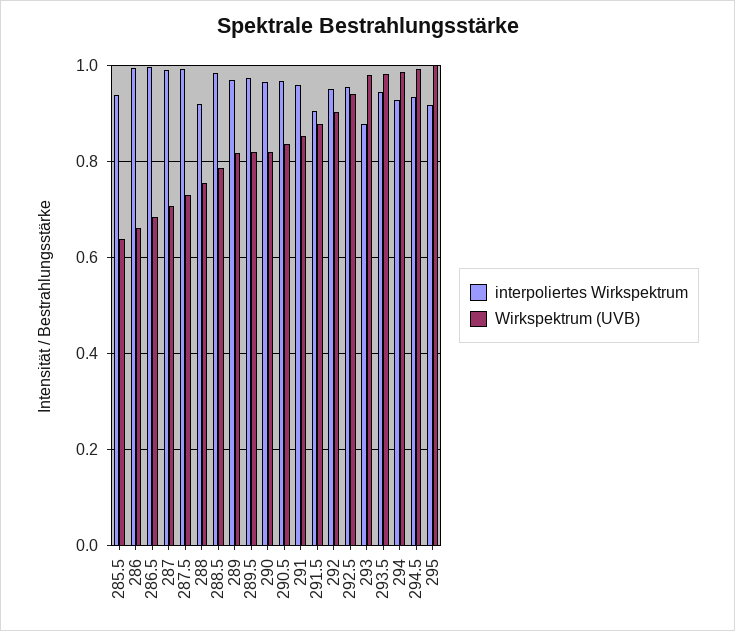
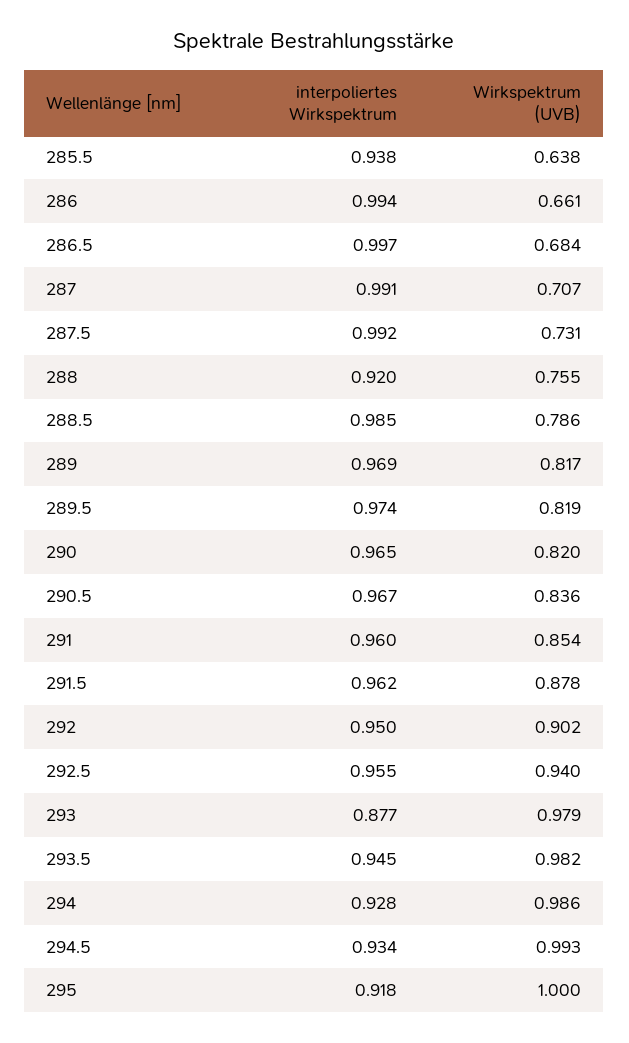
  {
    "interpoliertes Wirkspektrum": {
      "285.5": 0.938,
      "286": 0.994,
      "286.5": 0.997,
      "287": 0.991,
      "287.5": 0.992,
      "288": 0.92,
      "288.5": 0.985,
      "289": 0.969,
      "289.5": 0.974,
      "290": 0.965,
      "290.5": 0.967,
      "291": 0.96,
-     "291.5": 0.9,
+     "291.5": 0.962,
      "292": 0.95,
      "292.5": 0.955,
      "293": 0.877,
      "293.5": 0.945,
      "294": 0.928,
      "294.5": 0.934,
      "295": 0.918
    },
    "Wirkspektrum (UVB)": {
      "285.5": 0.638,
      "286": 0.661,
      "286.5": 0.684,
      "287": 0.707,
      "287.5": 0.731,
      "288": 0.755,
      "288.5": 0.786,
      "289": 0.817,
      "289.5": 0.819,
      "290": 0.82,
      "290.5": 0.836,
      "291": 0.854,
      "291.5": 0.878,
      "292": 0.902,
      "292.5": 0.94,
      "293": 0.979,
      "293.5": 0.982,
      "294": 0.986,
      "294.5": 0.993,
      "295": 1
    }
  }

